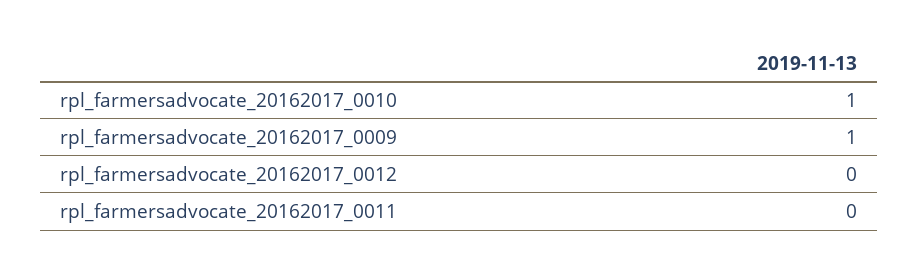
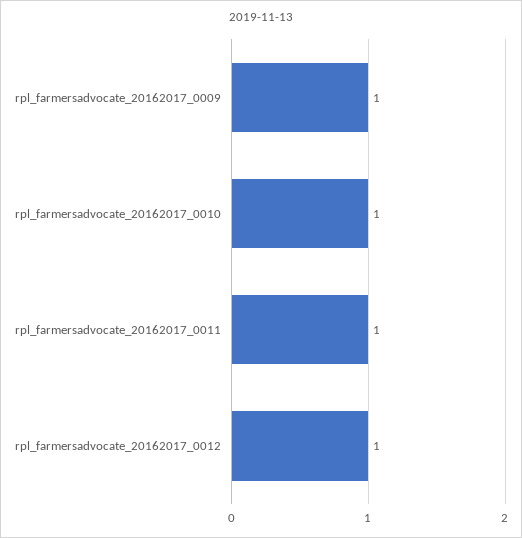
  {
    "rpl_farmersadvocate_20162017_0010": 1,
    "rpl_farmersadvocate_20162017_0009": 1,
-   "rpl_farmersadvocate_20162017_0012": 0,
+   "rpl_farmersadvocate_20162017_0012": 1,
-   "rpl_farmersadvocate_20162017_0011": 0
+   "rpl_farmersadvocate_20162017_0011": 1
  }

